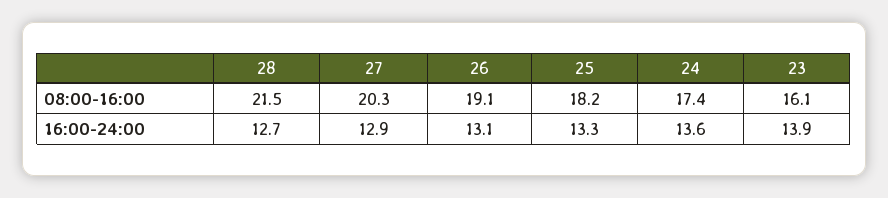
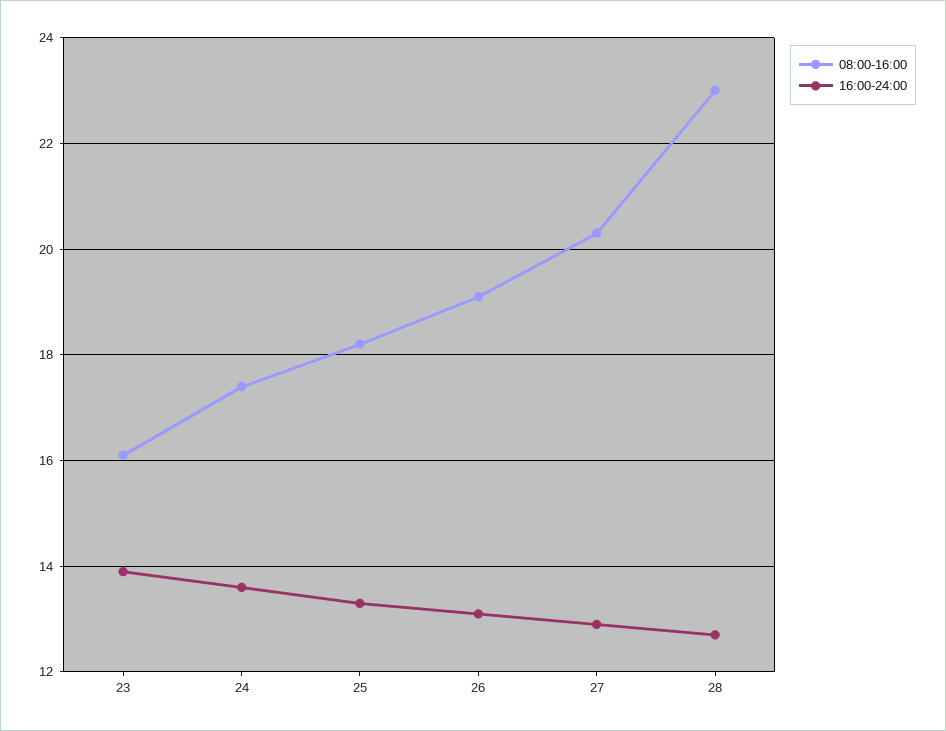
  {
    "08:00-16:00": {
-     "28": 21.5,
+     "28": 23,
      "27": 20.3,
      "26": 19.1,
      "25": 18.2,
      "24": 17.4,
      "23": 16.1
    },
    "16:00-24:00": {
      "28": 12.7,
      "27": 12.9,
      "26": 13.1,
      "25": 13.3,
      "24": 13.6,
      "23": 13.9
    }
  }

